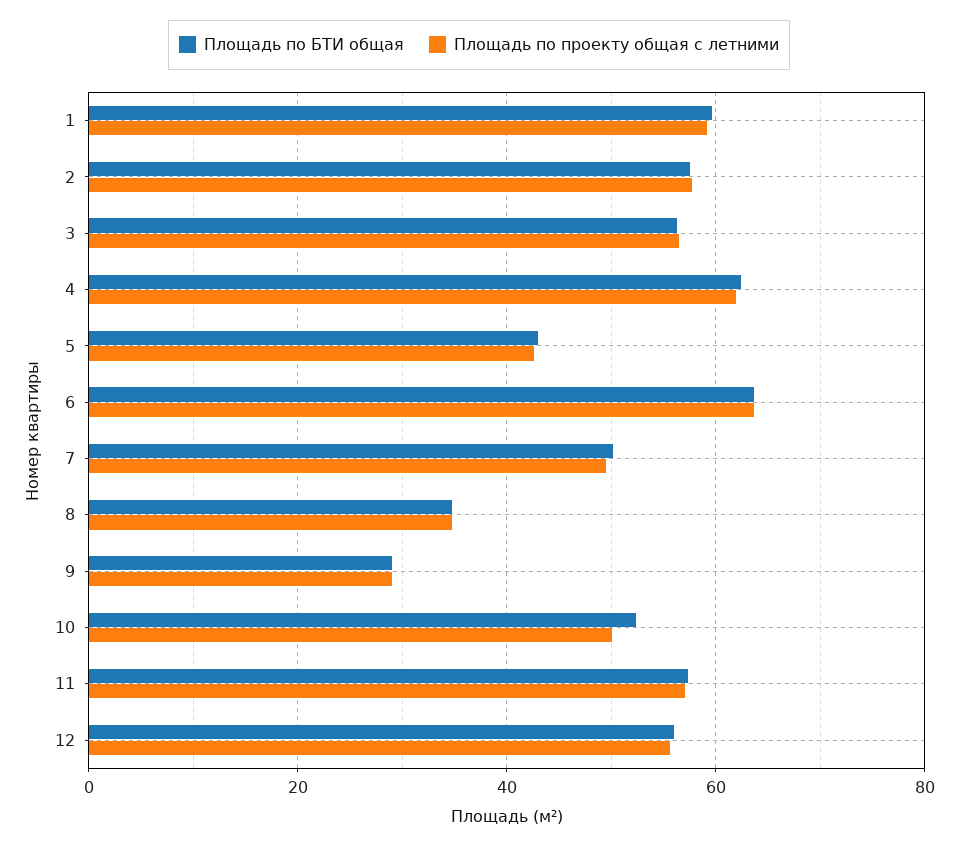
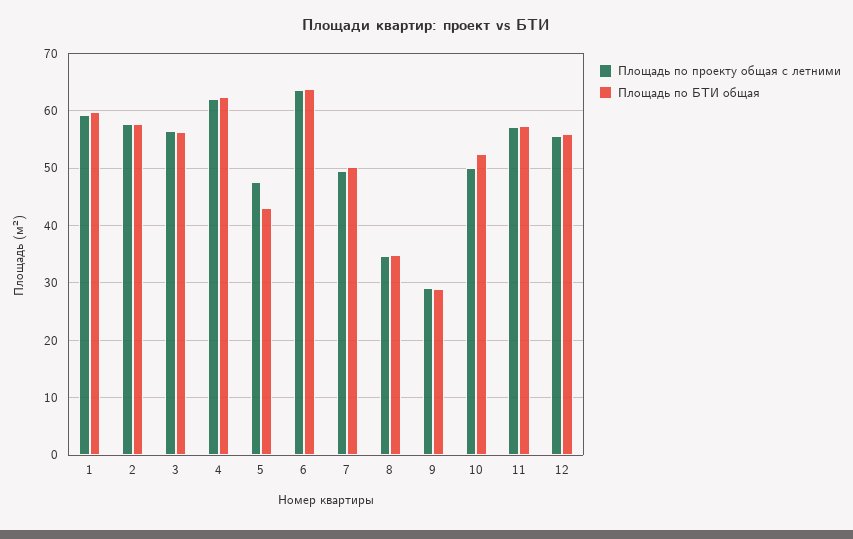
  {
    "Площадь по БТИ общая": {
      "1": 60,
      "2": 58,
      "3": 56,
      "4": 62,
      "5": 44,
      "6": 64,
      "7": 50,
      "8": 34,
      "9": 30,
      "10": 52,
      "11": 58,
      "12": 56
    },
    "Площадь по проекту общая с летними": {
      "1": 60,
      "2": 58,
      "3": 56,
      "4": 62,
-     "5": 42,
+     "5": 48,
      "6": 64,
      "7": 50,
      "8": 34,
      "9": 30,
      "10": 50,
      "11": 58,
      "12": 56
    }
  }

